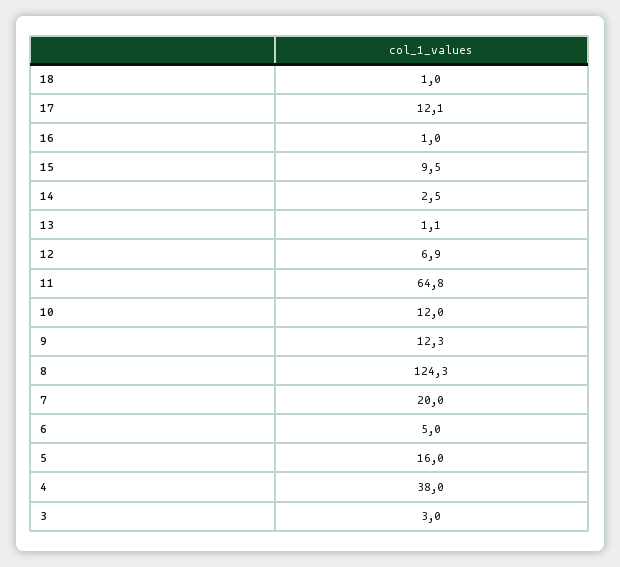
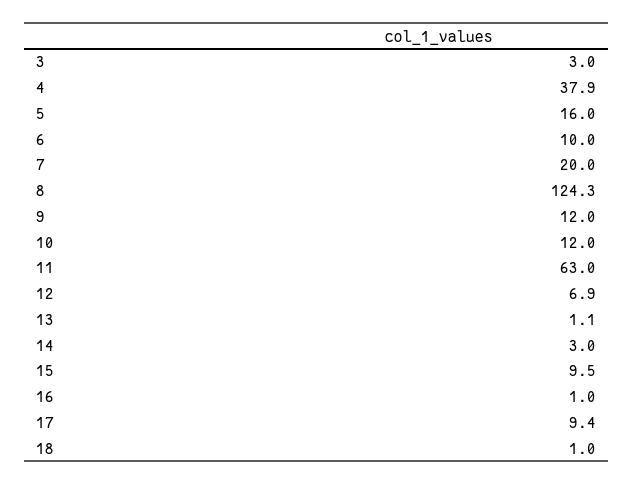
  {
    "18": 1,
-   "17": 12.1,
+   "17": 9.4,
    "16": 1,
    "15": 9.5,
-   "14": 2.5,
+   "14": 3,
    "13": 1.1,
    "12": 6.9,
-   "11": 64.8,
+   "11": 63,
    "10": 12,
-   "9": 12.3,
+   "9": 12,
    "8": 124.3,
    "7": 20,
-   "6": 5,
+   "6": 10,
    "5": 16,
-   "4": 38,
+   "4": 37.9,
    "3": 3
  }

